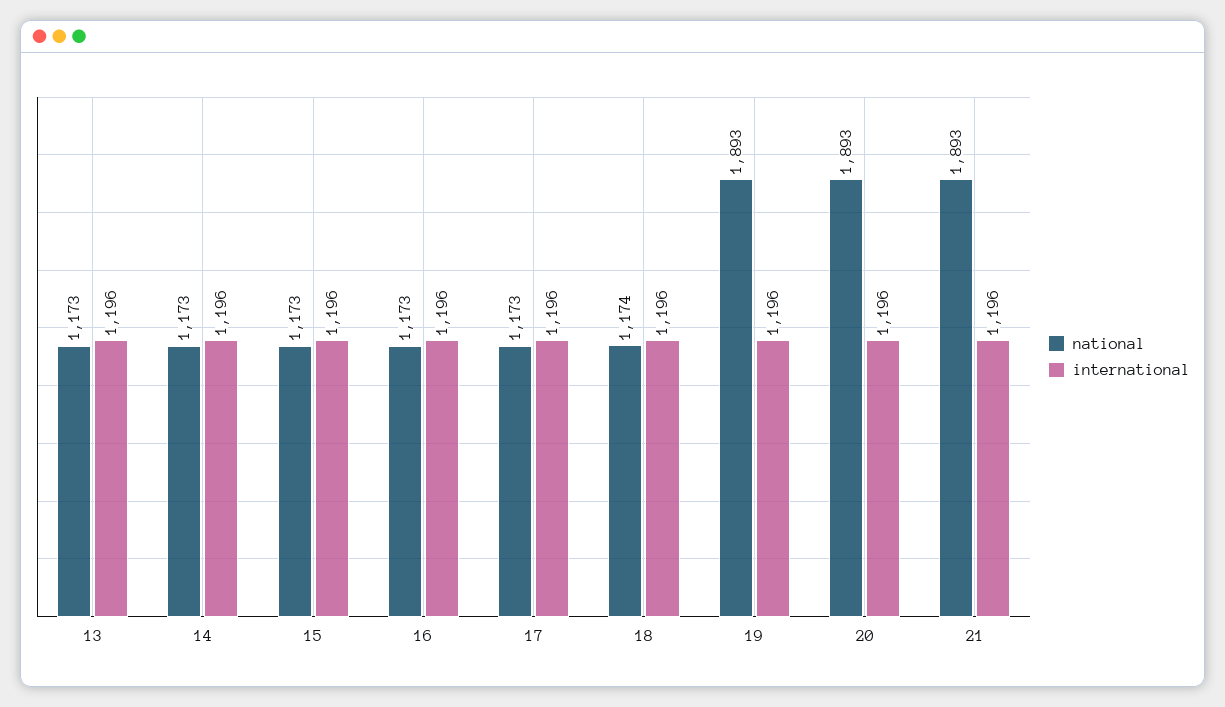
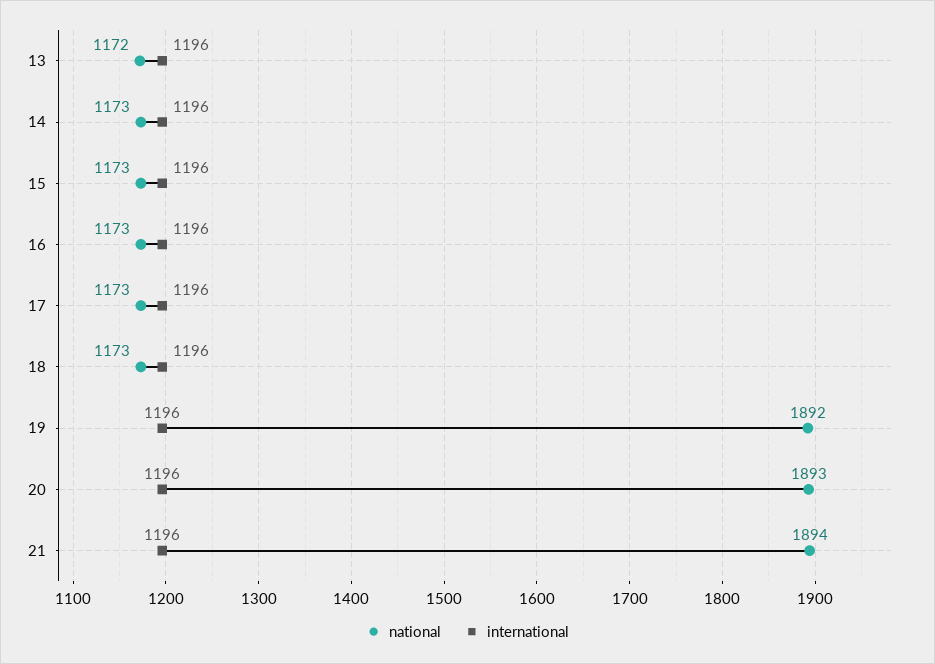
  {
    "national": {
-     "13": 1173,
+     "13": 1172,
      "14": 1173,
      "15": 1173,
      "16": 1173,
      "17": 1173,
-     "18": 1174,
+     "18": 1173,
-     "19": 1893,
+     "19": 1892,
      "20": 1893,
-     "21": 1893
+     "21": 1894
    },
    "international": {
      "13": 1196,
      "14": 1196,
      "15": 1196,
      "16": 1196,
      "17": 1196,
      "18": 1196,
      "19": 1196,
      "20": 1196,
      "21": 1196
    }
  }

